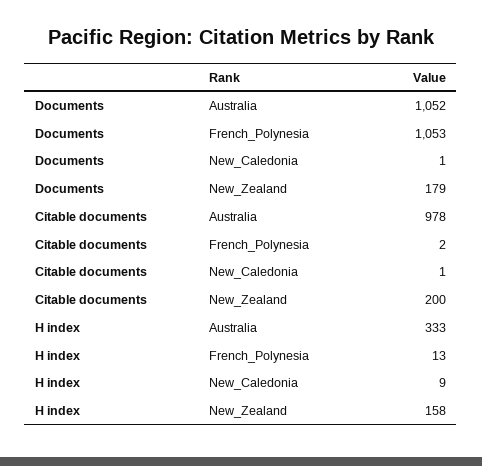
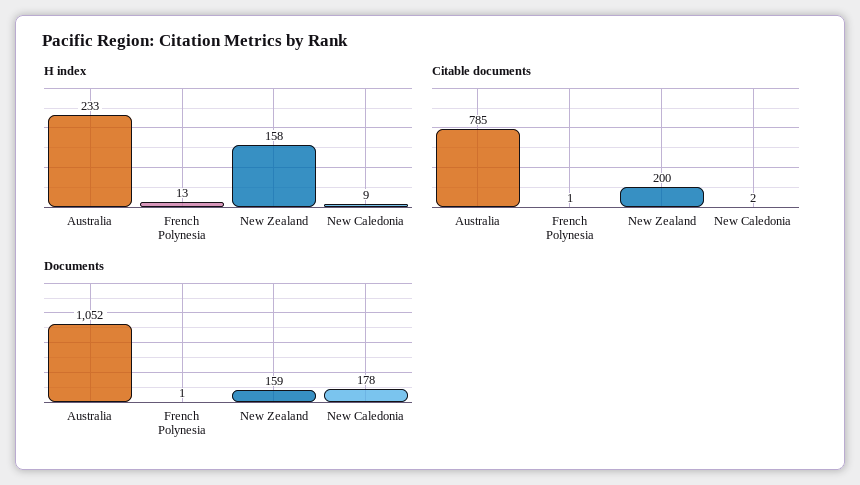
  {
    "Documents": {
      "Australia": 1052,
-     "French_Polynesia": 1053,
+     "French_Polynesia": 1,
-     "New_Caledonia": 1,
+     "New_Caledonia": 178,
-     "New_Zealand": 179
+     "New_Zealand": 159
    },
    "Citable documents": {
-     "Australia": 978,
+     "Australia": 785,
-     "French_Polynesia": 2,
+     "French_Polynesia": 1,
-     "New_Caledonia": 1,
+     "New_Caledonia": 2,
      "New_Zealand": 200
    },
    "H index": {
-     "Australia": 333,
+     "Australia": 233,
      "French_Polynesia": 13,
      "New_Caledonia": 9,
      "New_Zealand": 158
    }
  }

